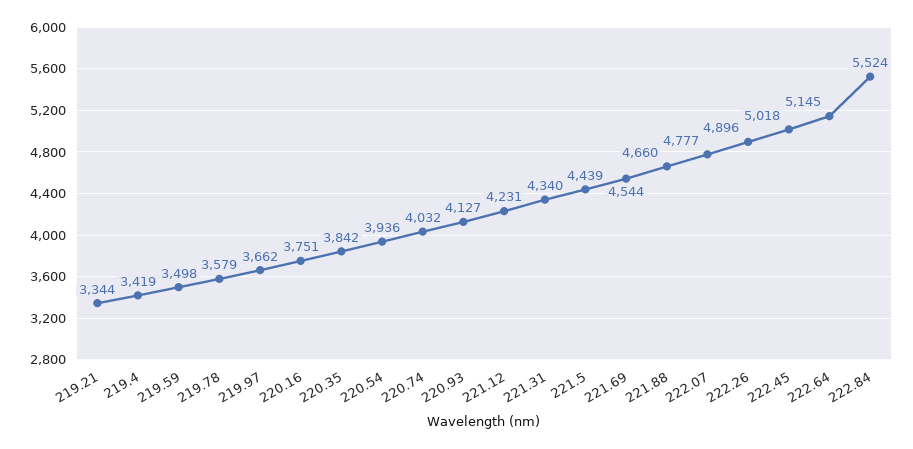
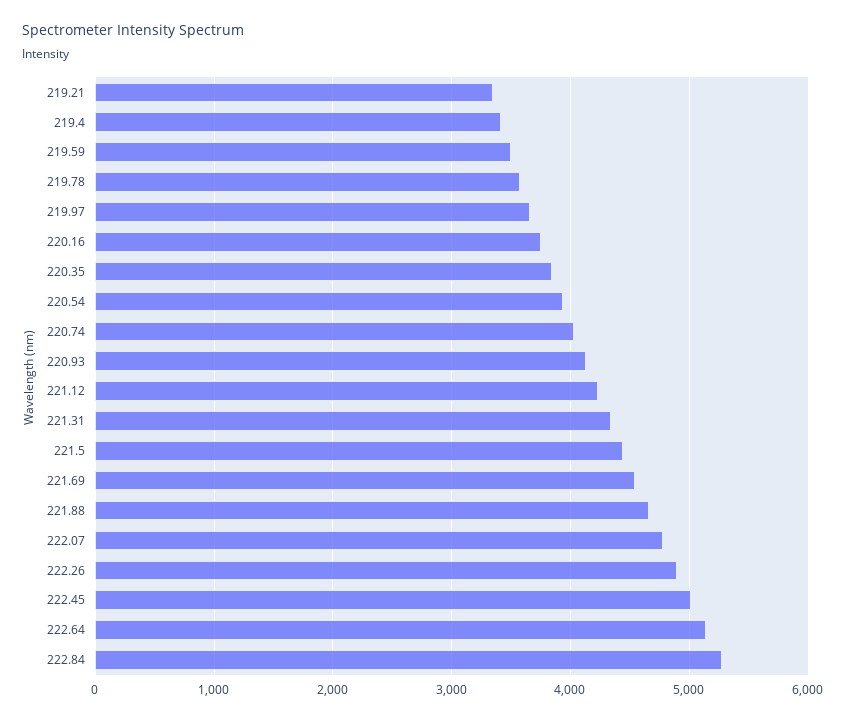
  {
    "219.21": 3344,
    "219.4": 3419,
    "219.59": 3498,
    "219.78": 3579,
    "219.97": 3662,
    "220.16": 3751,
    "220.35": 3842,
    "220.54": 3936,
    "220.74": 4032,
    "220.93": 4127,
    "221.12": 4231,
    "221.31": 4340,
    "221.5": 4439,
    "221.69": 4544,
    "221.88": 4660,
    "222.07": 4777,
    "222.26": 4896,
    "222.45": 5018,
    "222.64": 5145,
-   "222.84": 5524
+   "222.84": 5300
  }

